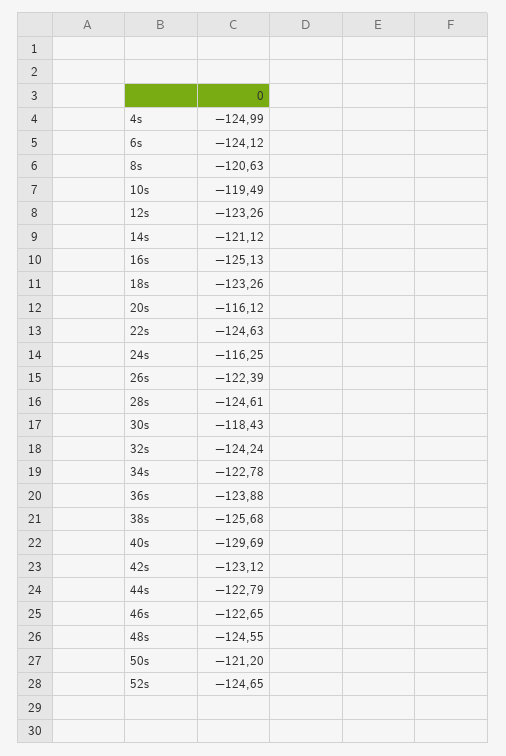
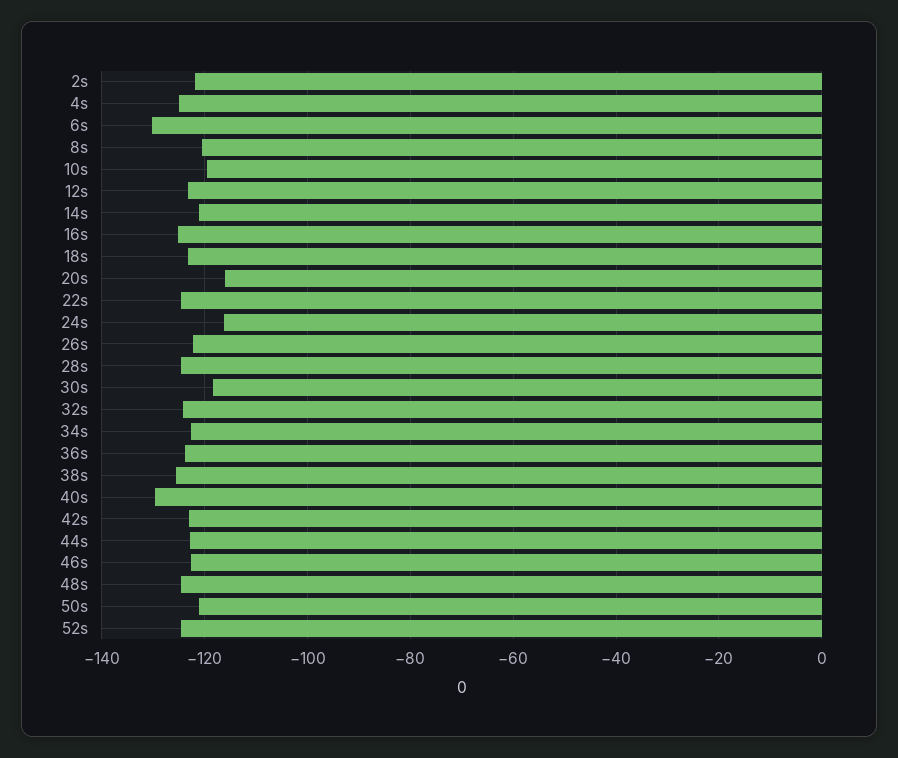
  {
    "4s": -124.99,
-   "6s": -124.12,
+   "6s": -130,
    "8s": -120.63,
    "10s": -119.49,
    "12s": -123.26,
    "14s": -121.12,
    "16s": -125.13,
    "18s": -123.26,
    "20s": -116.12,
    "22s": -124.63,
    "24s": -116.25,
    "26s": -122.39,
    "28s": -124.61,
    "30s": -118.43,
    "32s": -124.24,
    "34s": -122.78,
    "36s": -123.88,
    "38s": -125.68,
    "40s": -129.69,
    "42s": -123.12,
    "44s": -122.79,
    "46s": -122.65,
    "48s": -124.55,
    "50s": -121.2,
-   "52s": -124.65
+   "52s": -124.65,
+   "2s": -122
  }

